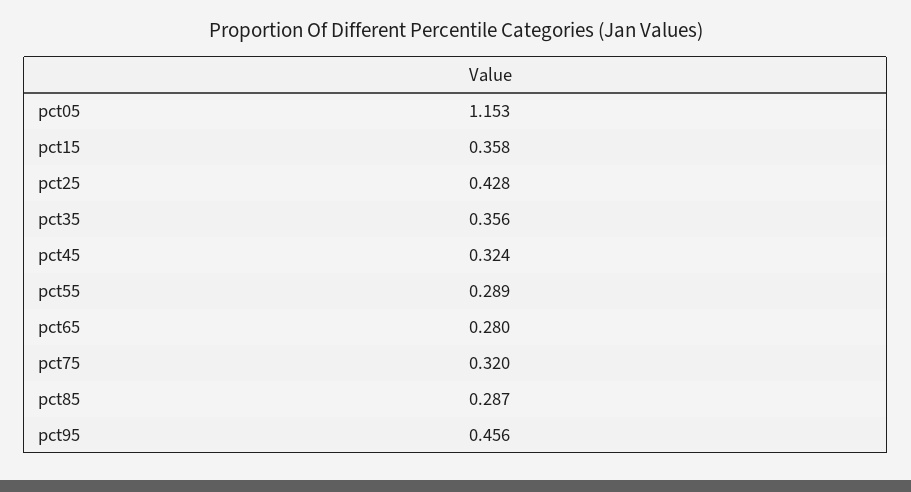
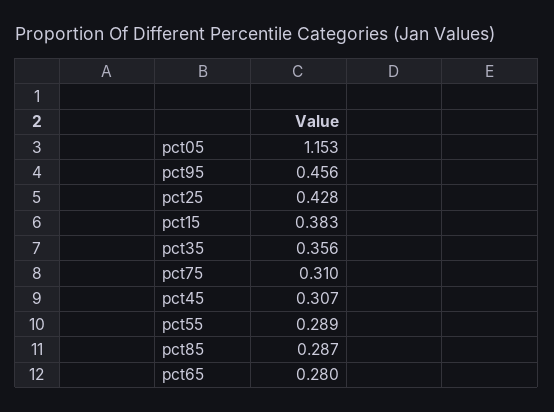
  {
    "pct05": 1.153,
-   "pct15": 0.358,
+   "pct15": 0.383,
    "pct25": 0.428,
    "pct35": 0.356,
-   "pct45": 0.324,
+   "pct45": 0.307,
    "pct55": 0.289,
    "pct65": 0.28,
-   "pct75": 0.32,
+   "pct75": 0.31,
    "pct85": 0.287,
    "pct95": 0.456
  }

